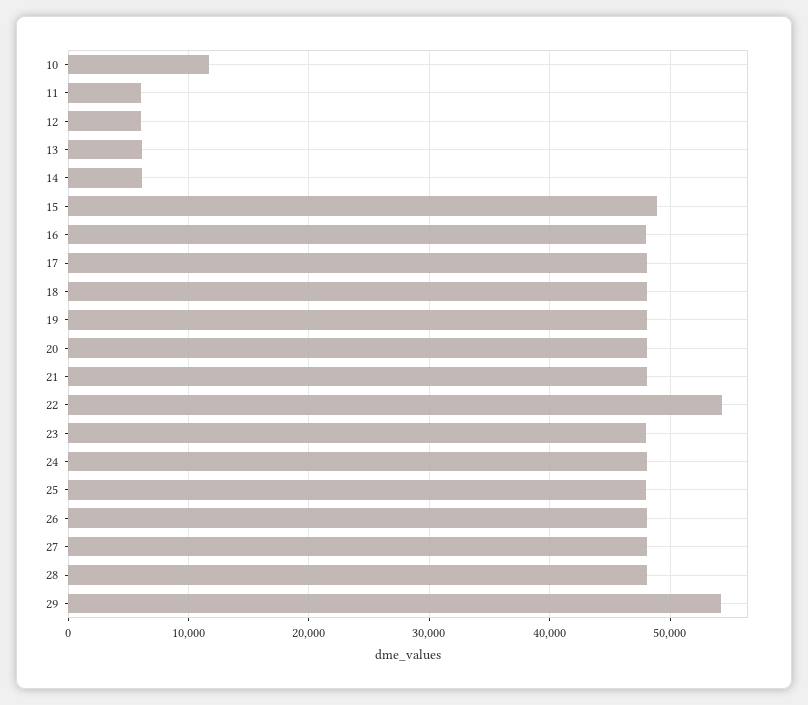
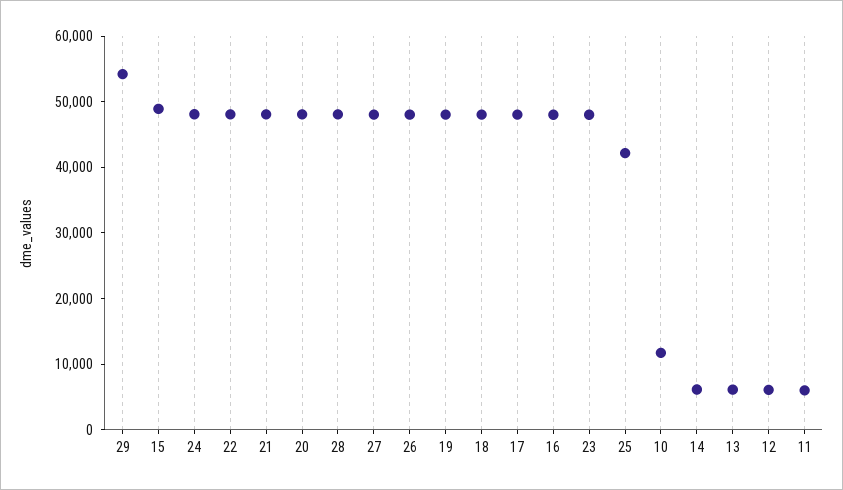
  {
    "10": 12000,
    "11": 6000,
    "12": 6000,
    "13": 6000,
    "14": 6000,
    "15": 49000,
    "16": 48000,
    "17": 48000,
    "18": 48000,
    "19": 48000,
    "20": 48000,
    "21": 48000,
-   "22": 54000,
+   "22": 48000,
    "23": 48000,
    "24": 48000,
-   "25": 48000,
+   "25": 42000,
    "26": 48000,
    "27": 48000,
    "28": 48000,
    "29": 54000
  }

